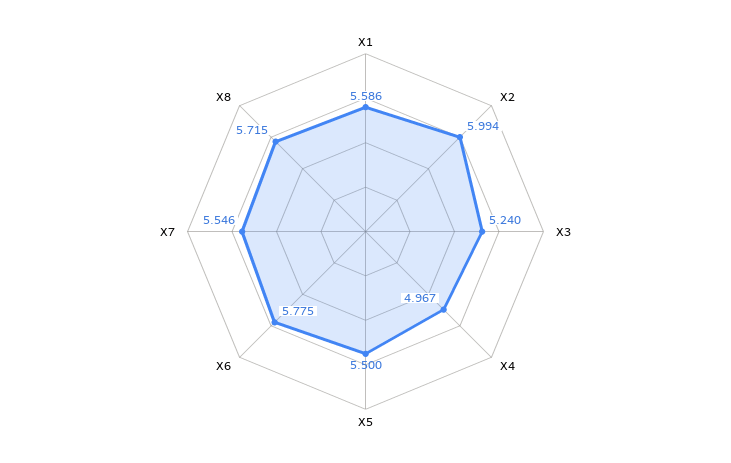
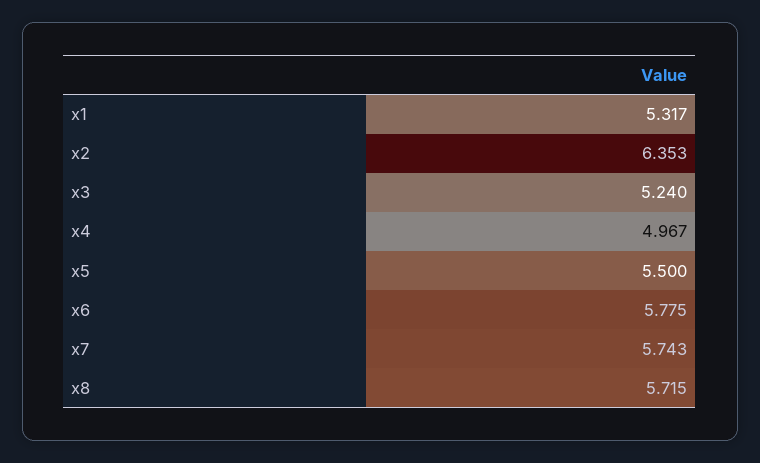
  {
-   "X1": 5.586,
+   "X1": 5.317,
-   "X2": 5.994,
+   "X2": 6.353,
    "X3": 5.24,
    "X4": 4.967,
    "X5": 5.5,
    "X6": 5.775,
-   "X7": 5.546,
+   "X7": 5.743,
    "X8": 5.715
  }

